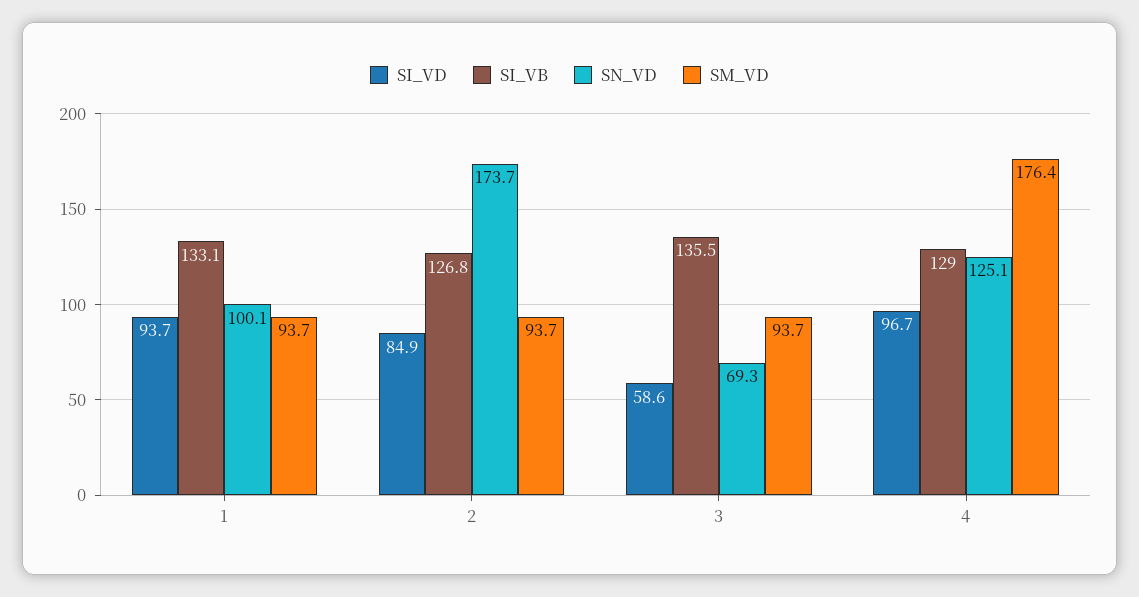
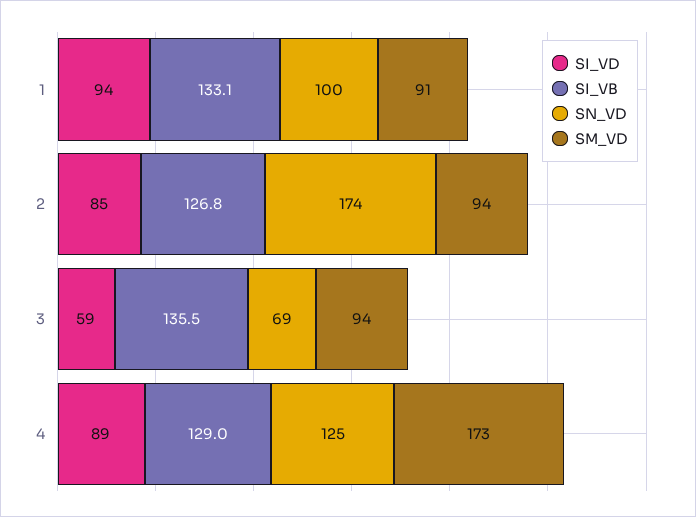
  {
    "SI_VD": {
      "1": 93.7,
      "2": 84.9,
      "3": 58.6,
-     "4": 96.7
+     "4": 89
    },
    "SI_VB": {
      "1": 133.1,
      "2": 126.8,
      "3": 135.5,
      "4": 129
    },
    "SN_VD": {
      "1": 100.1,
      "2": 173.7,
      "3": 69.3,
      "4": 125.1
    },
    "SM_VD": {
-     "1": 93.7,
+     "1": 91,
      "2": 93.7,
      "3": 93.7,
-     "4": 176.4
+     "4": 173
    }
  }

